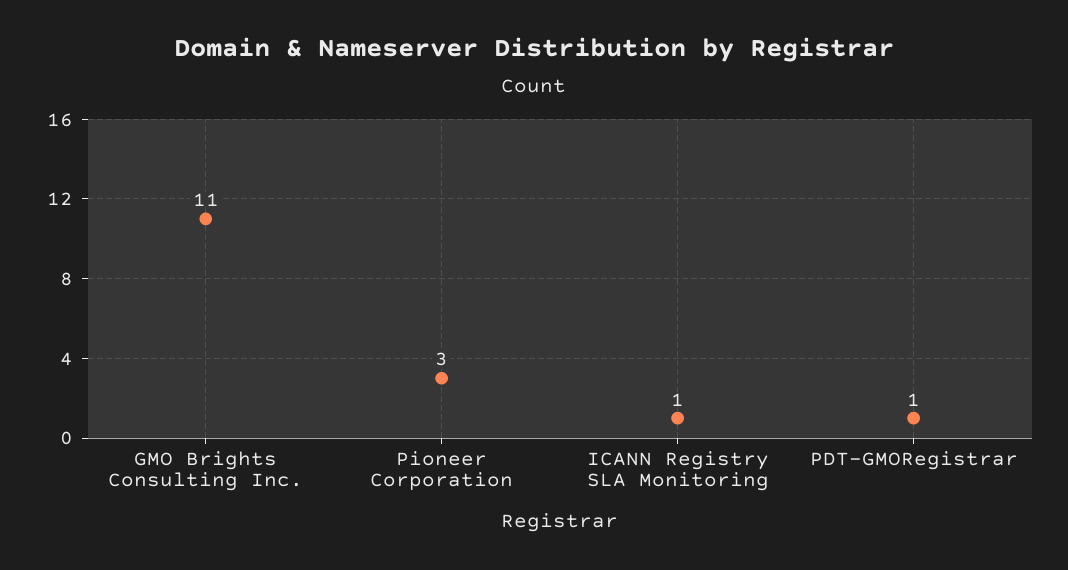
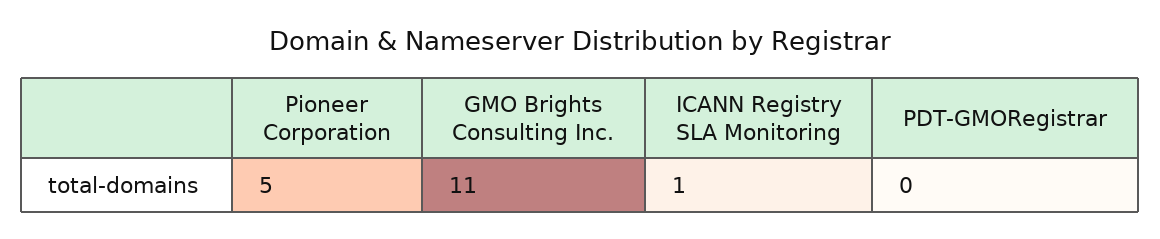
  {
    "GMO Brights Consulting Inc.": 11,
-   "Pioneer Corporation": 3,
+   "Pioneer Corporation": 5,
    "ICANN Registry SLA Monitoring": 1,
-   "PDT-GMORegistrar": 1
+   "PDT-GMORegistrar": 0
  }

